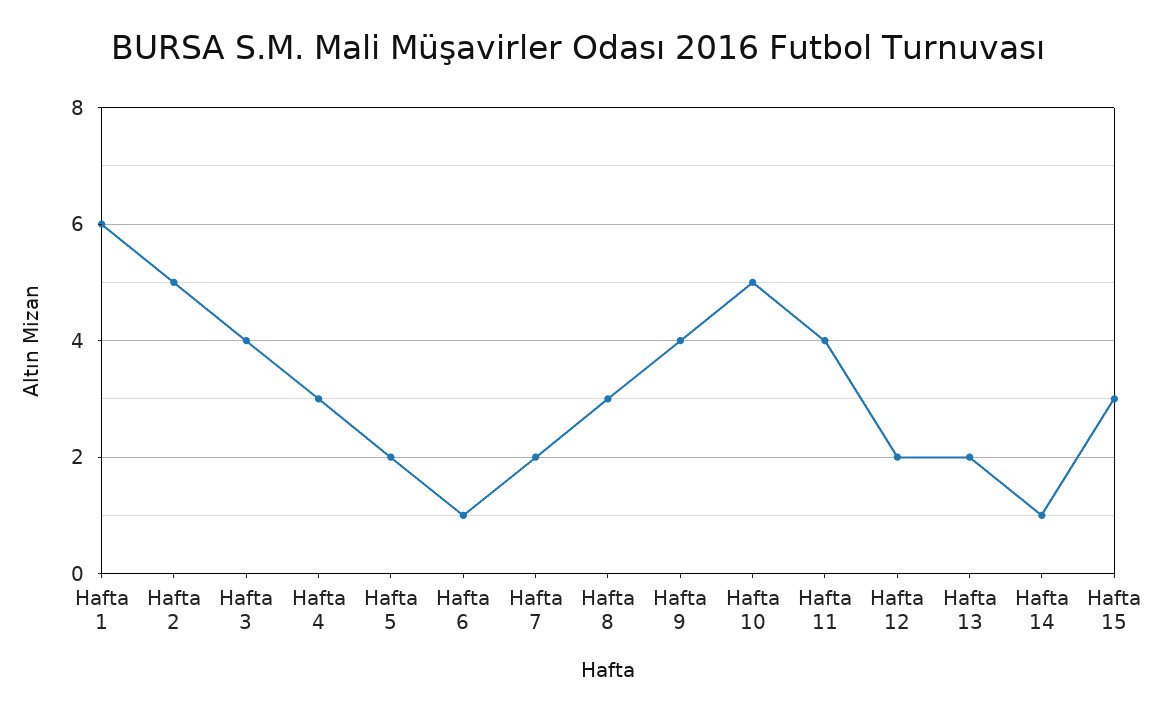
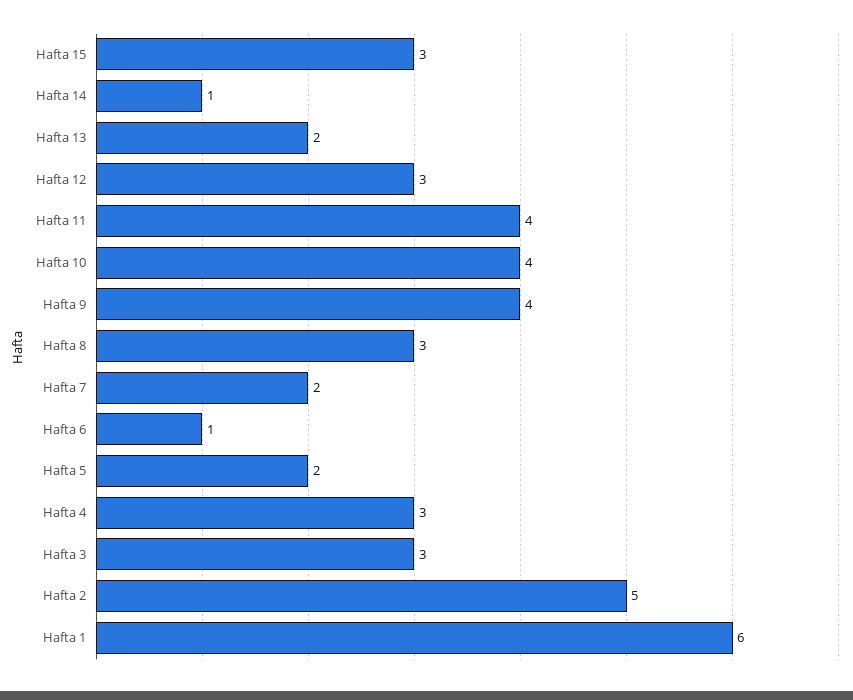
  {
    "Hafta 1": 6,
    "Hafta 2": 5,
-   "Hafta 3": 4,
+   "Hafta 3": 3,
    "Hafta 4": 3,
    "Hafta 5": 2,
    "Hafta 6": 1,
    "Hafta 7": 2,
    "Hafta 8": 3,
    "Hafta 9": 4,
-   "Hafta 10": 5,
+   "Hafta 10": 4,
    "Hafta 11": 4,
-   "Hafta 12": 2,
+   "Hafta 12": 3,
    "Hafta 13": 2,
    "Hafta 14": 1,
    "Hafta 15": 3
  }

